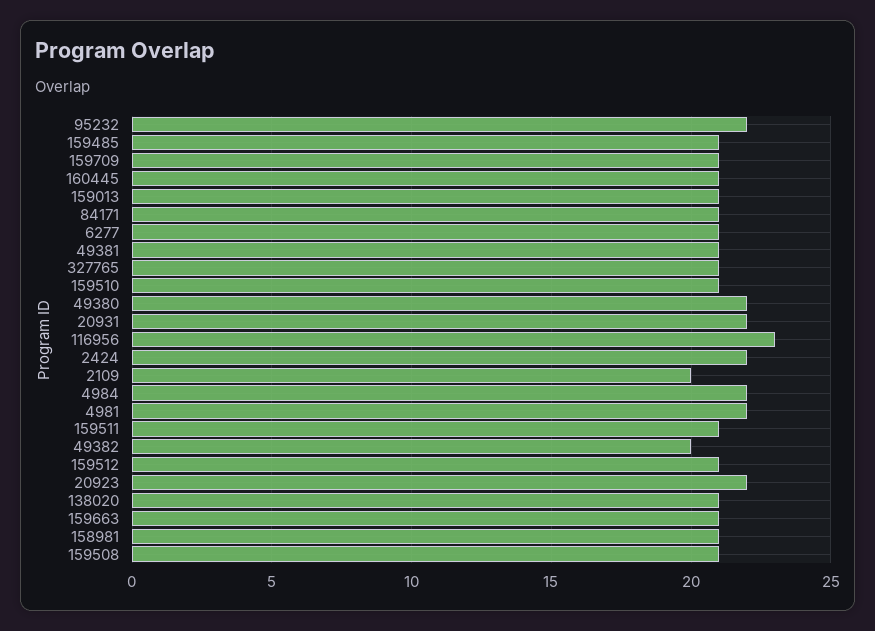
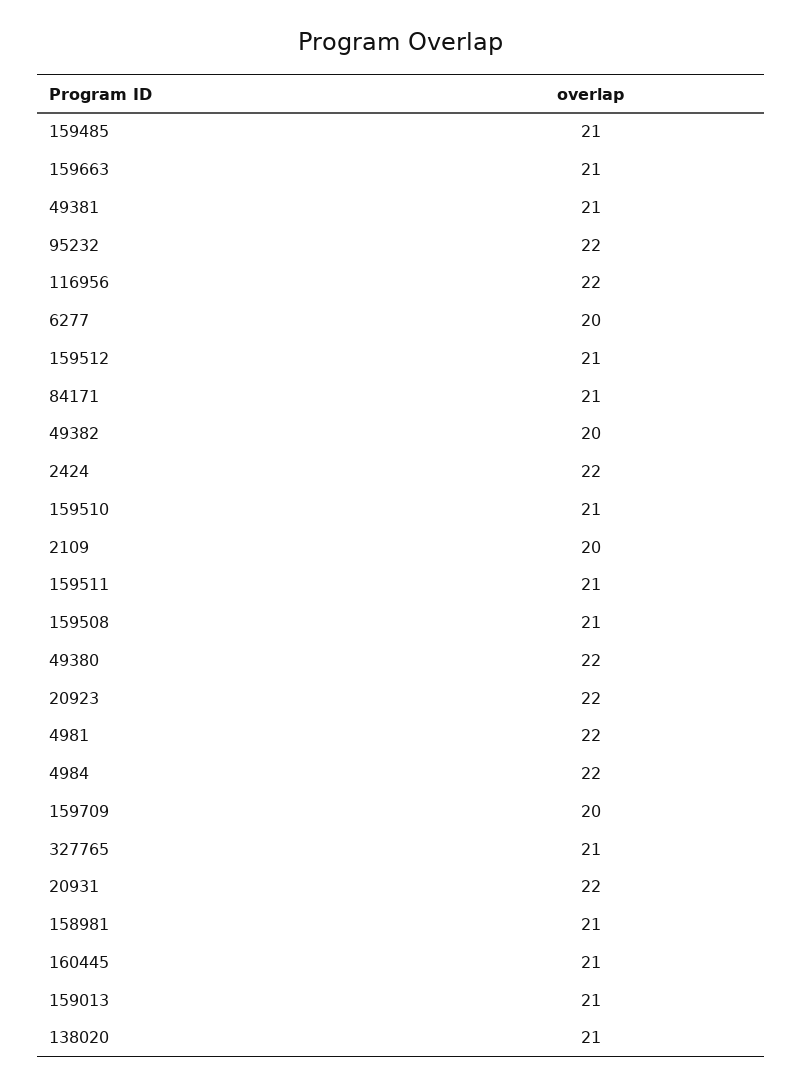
  {
    "95232": 22,
    "159485": 21,
-   "159709": 21,
+   "159709": 20,
    "160445": 21,
    "159013": 21,
    "84171": 21,
-   "6277": 21,
+   "6277": 20,
    "49381": 21,
    "327765": 21,
    "159510": 21,
    "49380": 22,
    "20931": 22,
-   "116956": 23,
+   "116956": 22,
    "2424": 22,
    "2109": 20,
    "4984": 22,
    "4981": 22,
    "159511": 21,
    "49382": 20,
    "159512": 21,
    "20923": 22,
    "138020": 21,
    "159663": 21,
    "158981": 21,
    "159508": 21
  }

